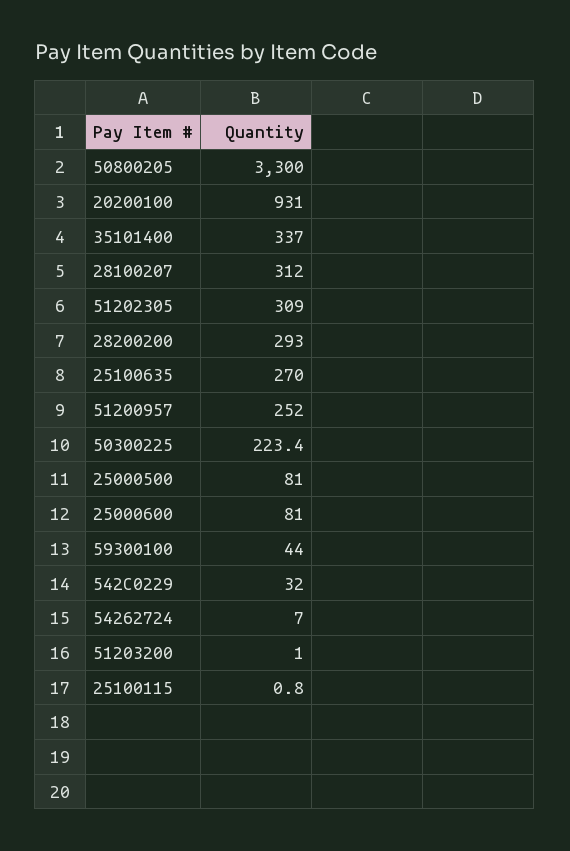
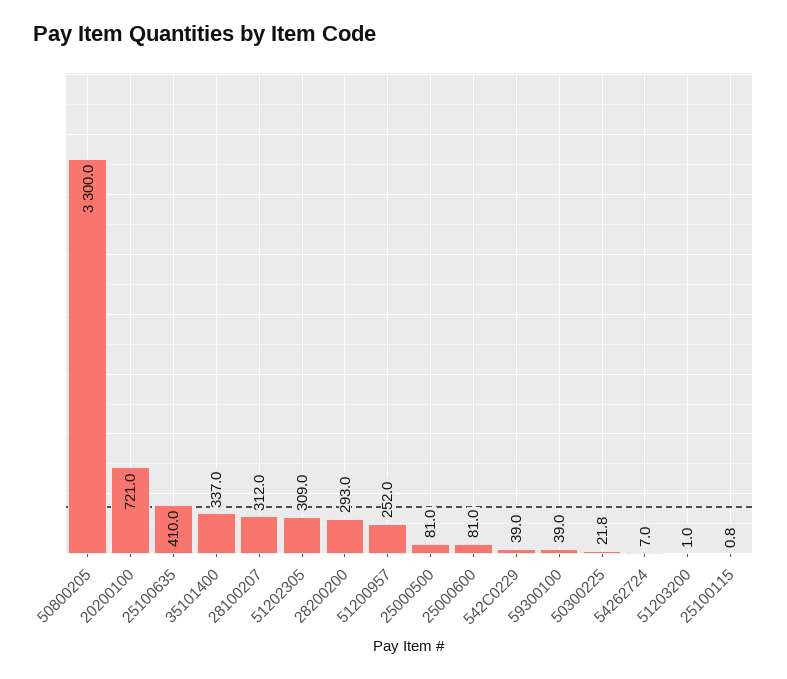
  {
    "50800205": 3300,
-   "20200100": 931,
+   "20200100": 721,
    "35101400": 337,
    "28100207": 312,
    "51202305": 309,
    "28200200": 293,
-   "25100635": 270,
+   "25100635": 410,
    "51200957": 252,
-   "50300225": 223.4,
+   "50300225": 21.8,
    "25000500": 81,
    "25000600": 81,
-   "59300100": 44,
+   "59300100": 39,
-   "542C0229": 32,
+   "542C0229": 39,
    "54262724": 7,
    "51203200": 1,
    "25100115": 0.8
  }

